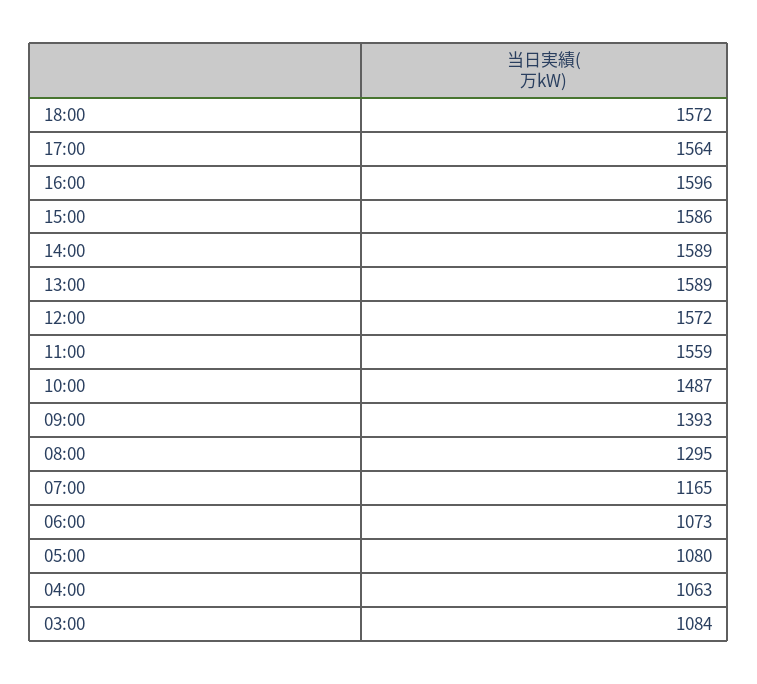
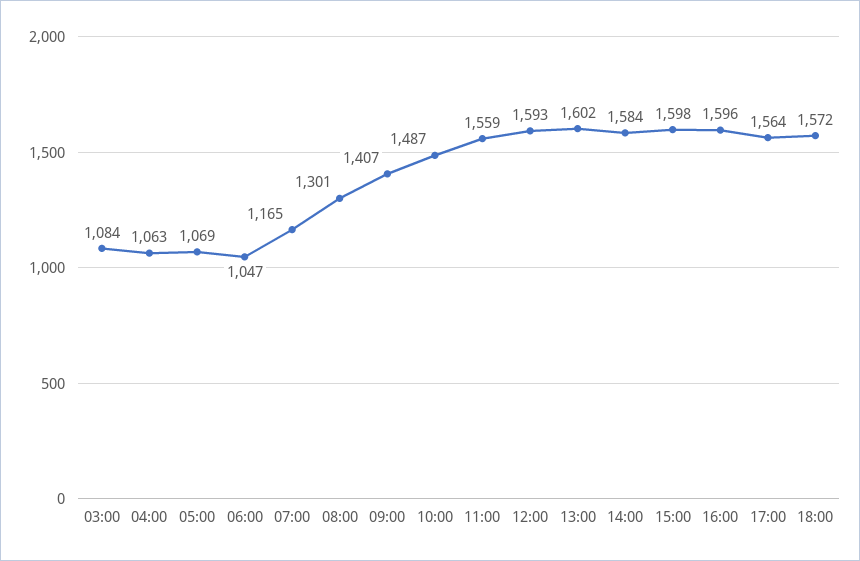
  {
    "18:00": 1572,
    "17:00": 1564,
    "16:00": 1596,
-   "15:00": 1586,
+   "15:00": 1598,
-   "14:00": 1589,
+   "14:00": 1584,
-   "13:00": 1589,
+   "13:00": 1602,
-   "12:00": 1572,
+   "12:00": 1593,
    "11:00": 1559,
    "10:00": 1487,
-   "09:00": 1393,
+   "09:00": 1407,
-   "08:00": 1295,
+   "08:00": 1301,
    "07:00": 1165,
-   "06:00": 1073,
+   "06:00": 1047,
-   "05:00": 1080,
+   "05:00": 1069,
    "04:00": 1063,
    "03:00": 1084
  }

